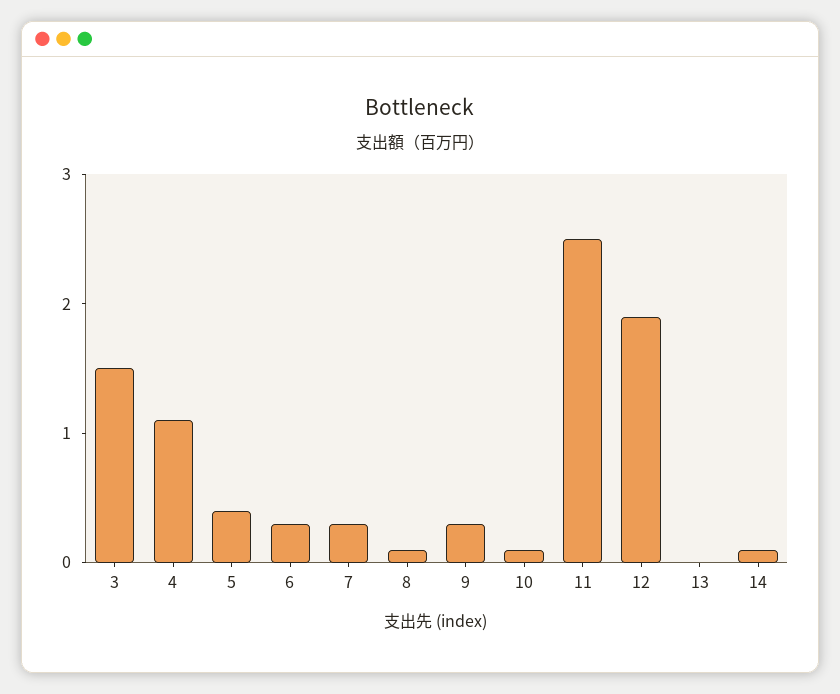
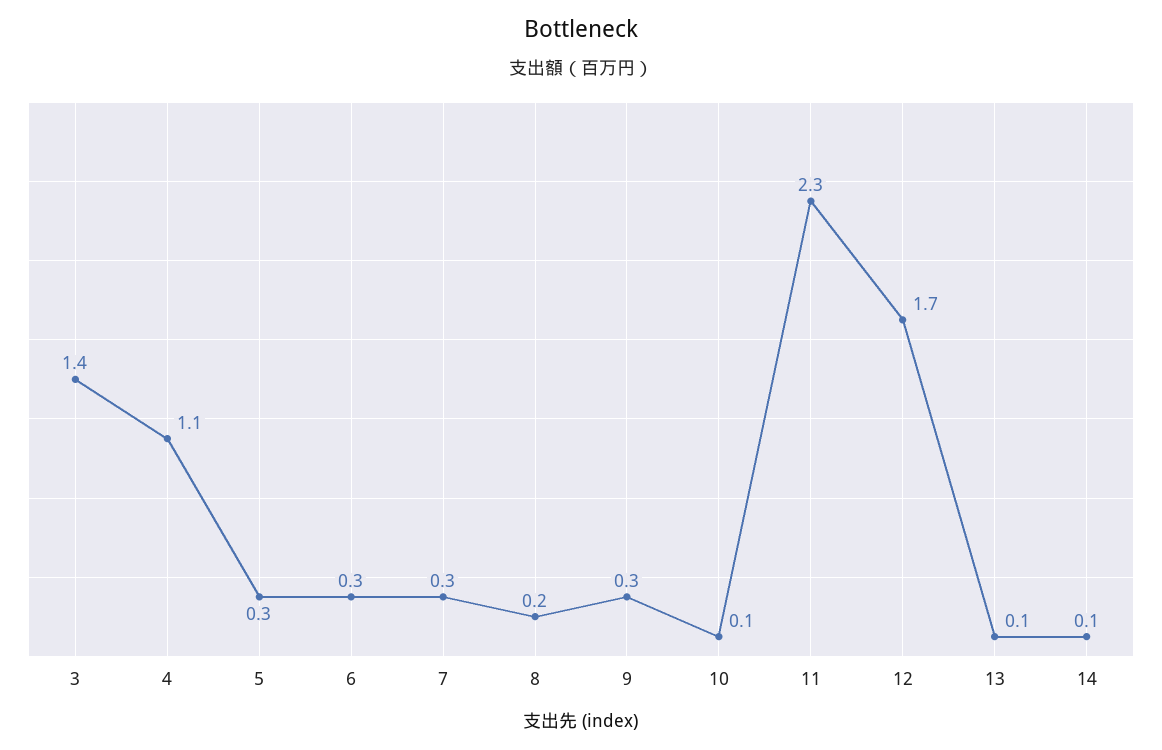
  {
-   "3": 1.5,
+   "3": 1.4,
    "4": 1.1,
-   "5": 0.4,
+   "5": 0.3,
    "6": 0.3,
    "7": 0.3,
-   "8": 0.1,
+   "8": 0.2,
    "9": 0.3,
    "10": 0.1,
-   "11": 2.5,
+   "11": 2.3,
-   "12": 1.9,
+   "12": 1.7,
-   "13": 0,
+   "13": 0.1,
    "14": 0.1
  }

